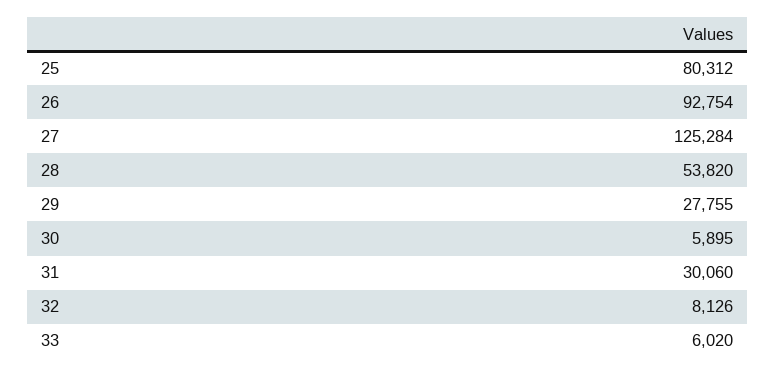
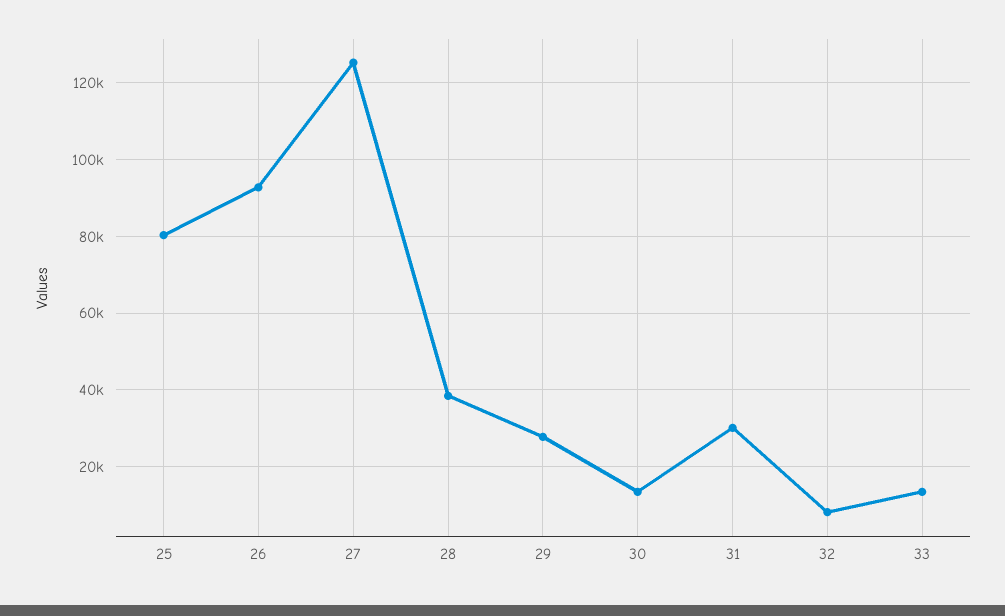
  {
    "25": 80312,
    "26": 92754,
    "27": 125284,
-   "28": 53820,
+   "28": 38000,
    "29": 27755,
-   "30": 5895,
+   "30": 14000,
    "31": 30060,
    "32": 8126,
-   "33": 6020
+   "33": 14000
  }

